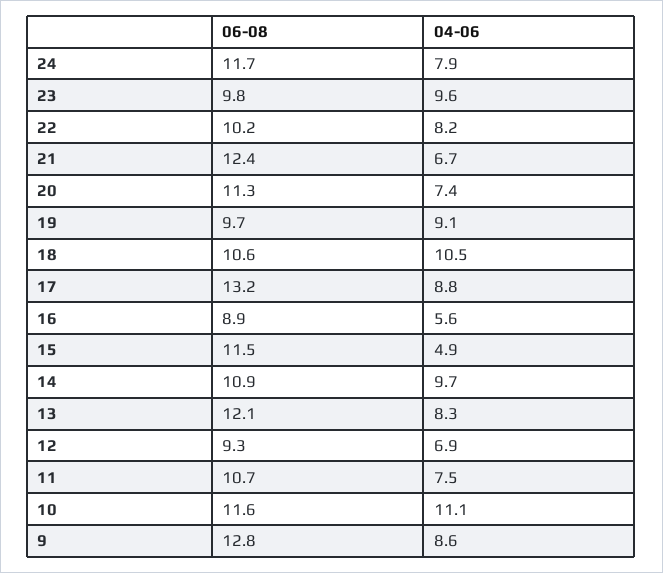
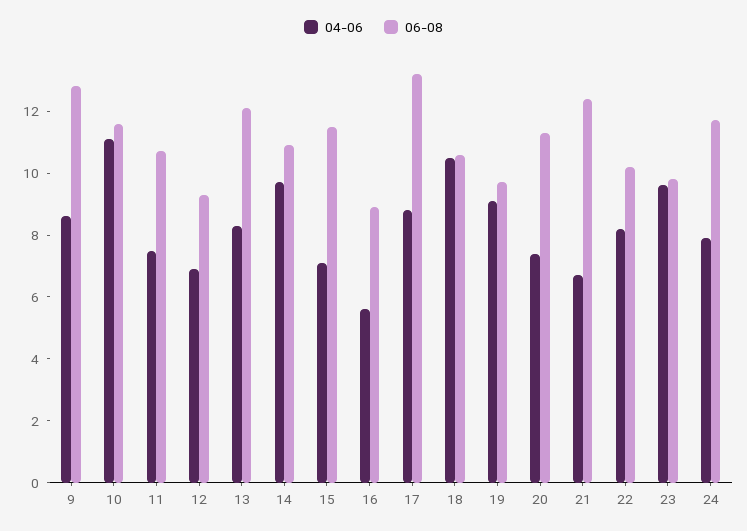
  {
    "06-08": {
      "24": 11.7,
      "23": 9.8,
      "22": 10.2,
      "21": 12.4,
      "20": 11.3,
      "19": 9.7,
      "18": 10.6,
      "17": 13.2,
      "16": 8.9,
      "15": 11.5,
      "14": 10.9,
      "13": 12.1,
      "12": 9.3,
      "11": 10.7,
      "10": 11.6,
      "9": 12.8
    },
    "04-06": {
      "24": 7.9,
      "23": 9.6,
      "22": 8.2,
      "21": 6.7,
      "20": 7.4,
      "19": 9.1,
      "18": 10.5,
      "17": 8.8,
      "16": 5.6,
-     "15": 4.9,
+     "15": 7,
      "14": 9.7,
      "13": 8.3,
      "12": 6.9,
      "11": 7.5,
      "10": 11.1,
      "9": 8.6
    }
  }

